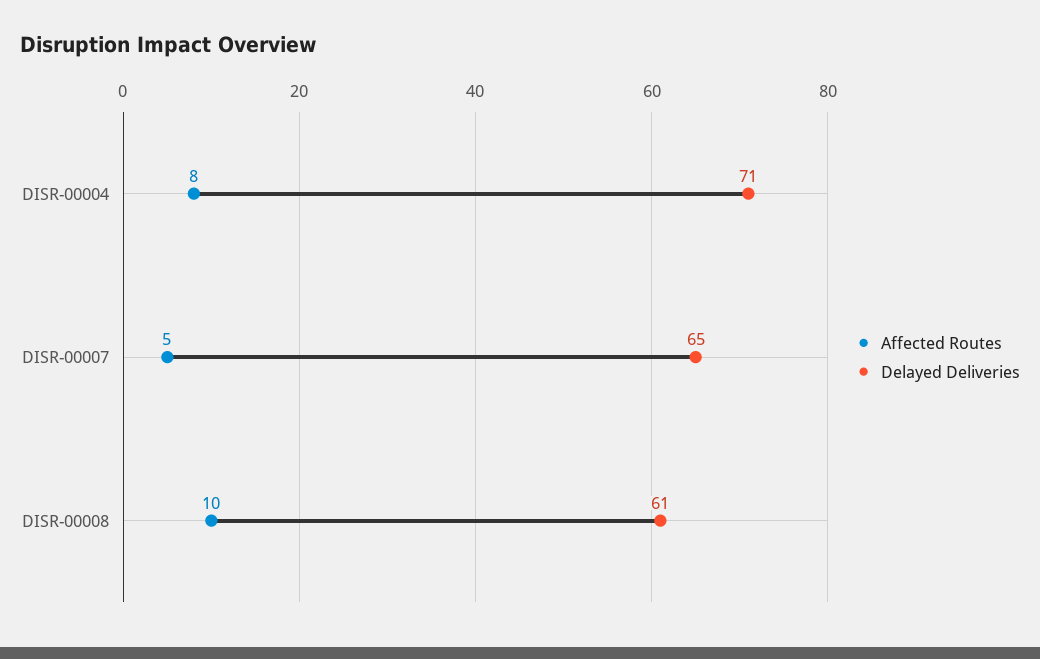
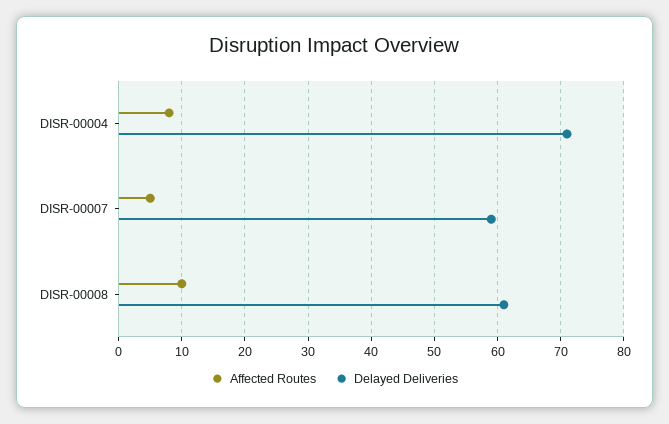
  {
    "Affected Routes": {
      "DISR-00004": 8,
      "DISR-00007": 5,
      "DISR-00008": 10
    },
    "Delayed Deliveries": {
      "DISR-00004": 71,
-     "DISR-00007": 65,
+     "DISR-00007": 59,
      "DISR-00008": 61
    }
  }

